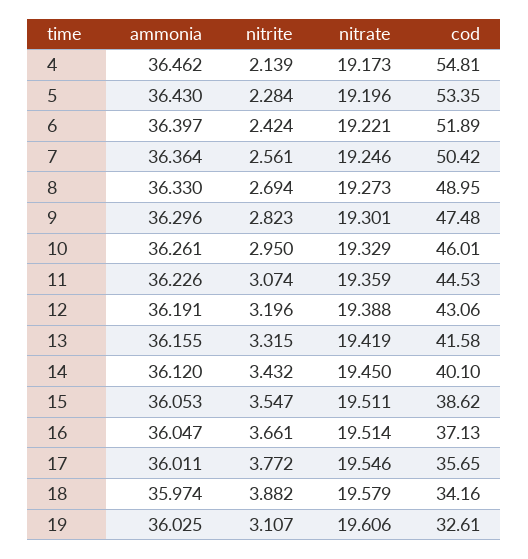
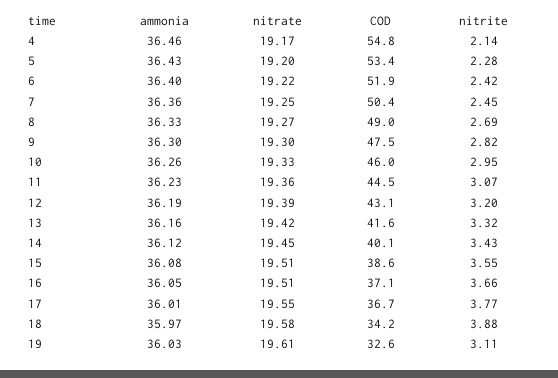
  {
    "ammonia": {
      "4": 36.462,
      "5": 36.43,
      "6": 36.397,
      "7": 36.364,
      "8": 36.33,
      "9": 36.296,
      "10": 36.261,
      "11": 36.226,
      "12": 36.191,
      "13": 36.155,
      "14": 36.12,
-     "15": 36.053,
+     "15": 36.08,
      "16": 36.047,
      "17": 36.011,
      "18": 35.974,
      "19": 36.025
    },
    "nitrite": {
      "4": 2.139,
      "5": 2.284,
      "6": 2.424,
-     "7": 2.561,
+     "7": 2.45,
      "8": 2.694,
      "9": 2.823,
      "10": 2.95,
      "11": 3.074,
      "12": 3.196,
      "13": 3.315,
      "14": 3.432,
      "15": 3.547,
      "16": 3.661,
      "17": 3.772,
      "18": 3.882,
      "19": 3.107
    },
    "nitrate": {
      "4": 19.173,
      "5": 19.196,
      "6": 19.221,
      "7": 19.246,
      "8": 19.273,
      "9": 19.301,
      "10": 19.329,
      "11": 19.359,
      "12": 19.388,
      "13": 19.419,
      "14": 19.45,
      "15": 19.511,
      "16": 19.514,
      "17": 19.546,
      "18": 19.579,
      "19": 19.606
    },
    "cod": {
      "4": 54.81,
      "5": 53.35,
      "6": 51.89,
      "7": 50.42,
      "8": 48.95,
      "9": 47.48,
      "10": 46.01,
      "11": 44.53,
      "12": 43.06,
      "13": 41.58,
      "14": 40.1,
      "15": 38.62,
      "16": 37.13,
-     "17": 35.65,
+     "17": 36.7,
      "18": 34.16,
      "19": 32.61
    }
  }

